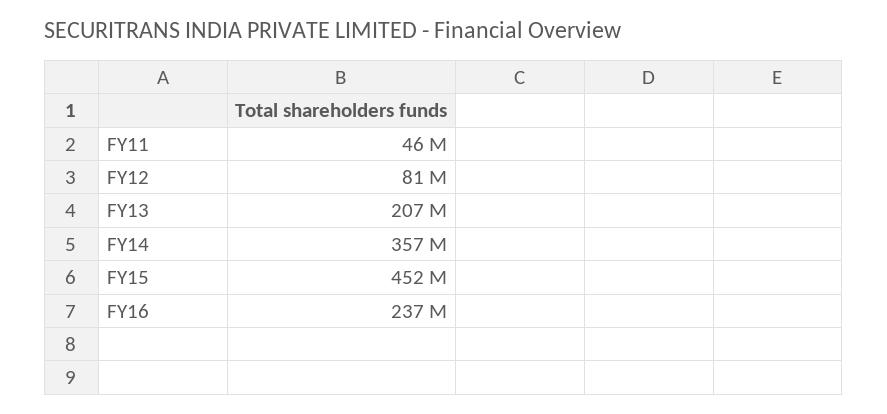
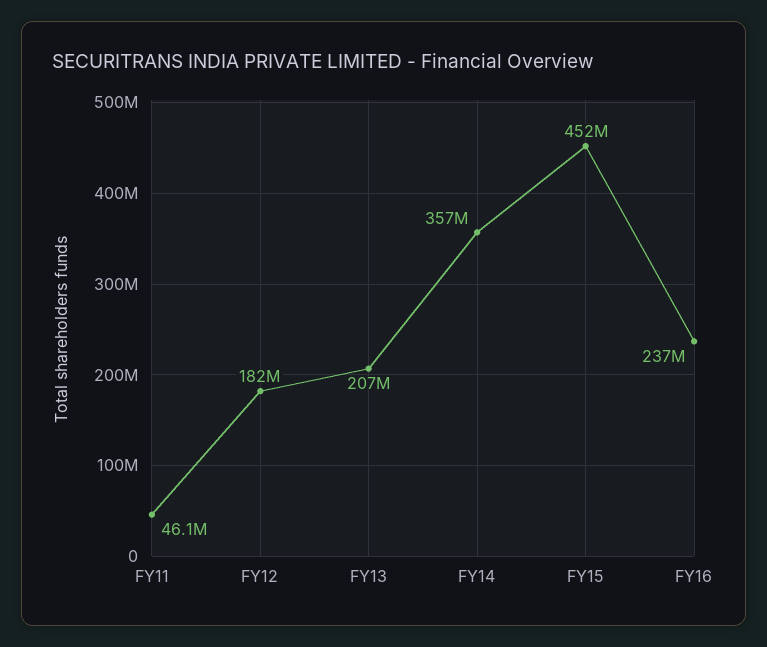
  {
    "FY11": 46100000,
-   "FY12": 81000000,
+   "FY12": 182000000,
    "FY13": 207000000,
    "FY14": 357000000,
    "FY15": 452000000,
    "FY16": 237000000
  }

